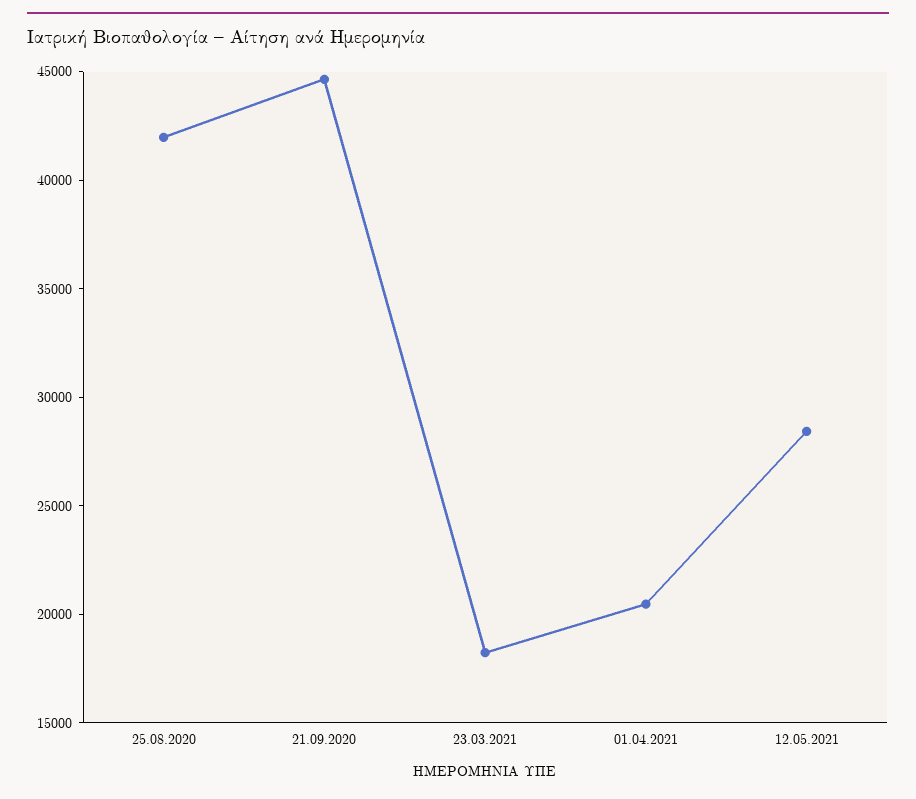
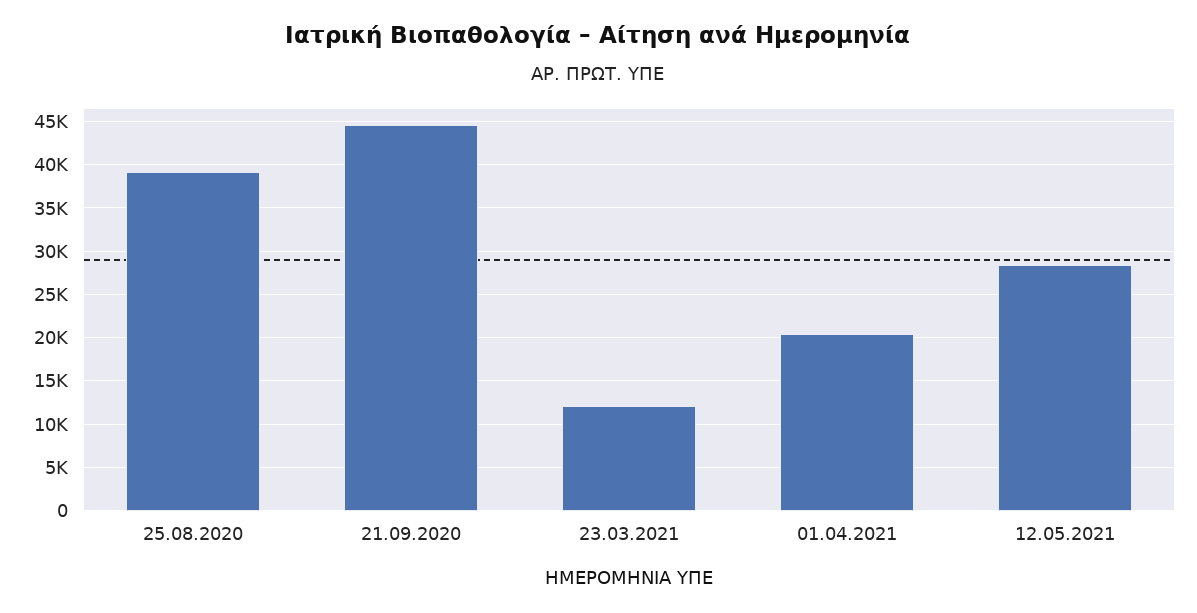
  {
-   "25.08.2020": 42000,
+   "25.08.2020": 39000,
    "21.09.2020": 45000,
-   "23.03.2021": 18000,
+   "23.03.2021": 12000,
    "01.04.2021": 20000,
    "12.05.2021": 28000
  }

